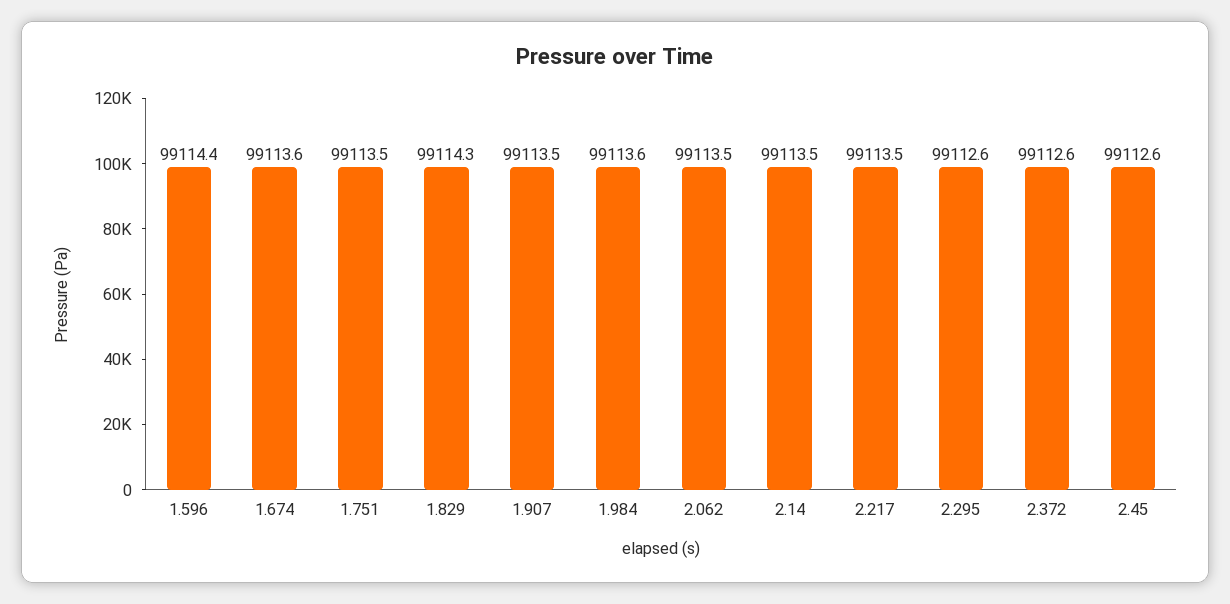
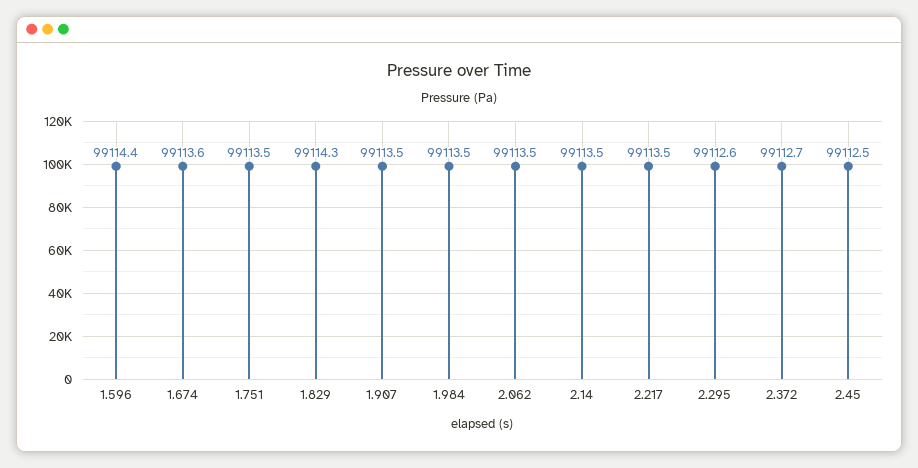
  {
    "1.596": 99114.4,
    "1.674": 99113.6,
    "1.751": 99113.5,
    "1.829": 99114.3,
    "1.907": 99113.5,
-   "1.984": 99113.6,
+   "1.984": 99113.5,
    "2.062": 99113.5,
    "2.14": 99113.5,
    "2.217": 99113.5,
    "2.295": 99112.6,
-   "2.372": 99112.6,
+   "2.372": 99112.7,
-   "2.45": 99112.6
+   "2.45": 99112.5
  }

